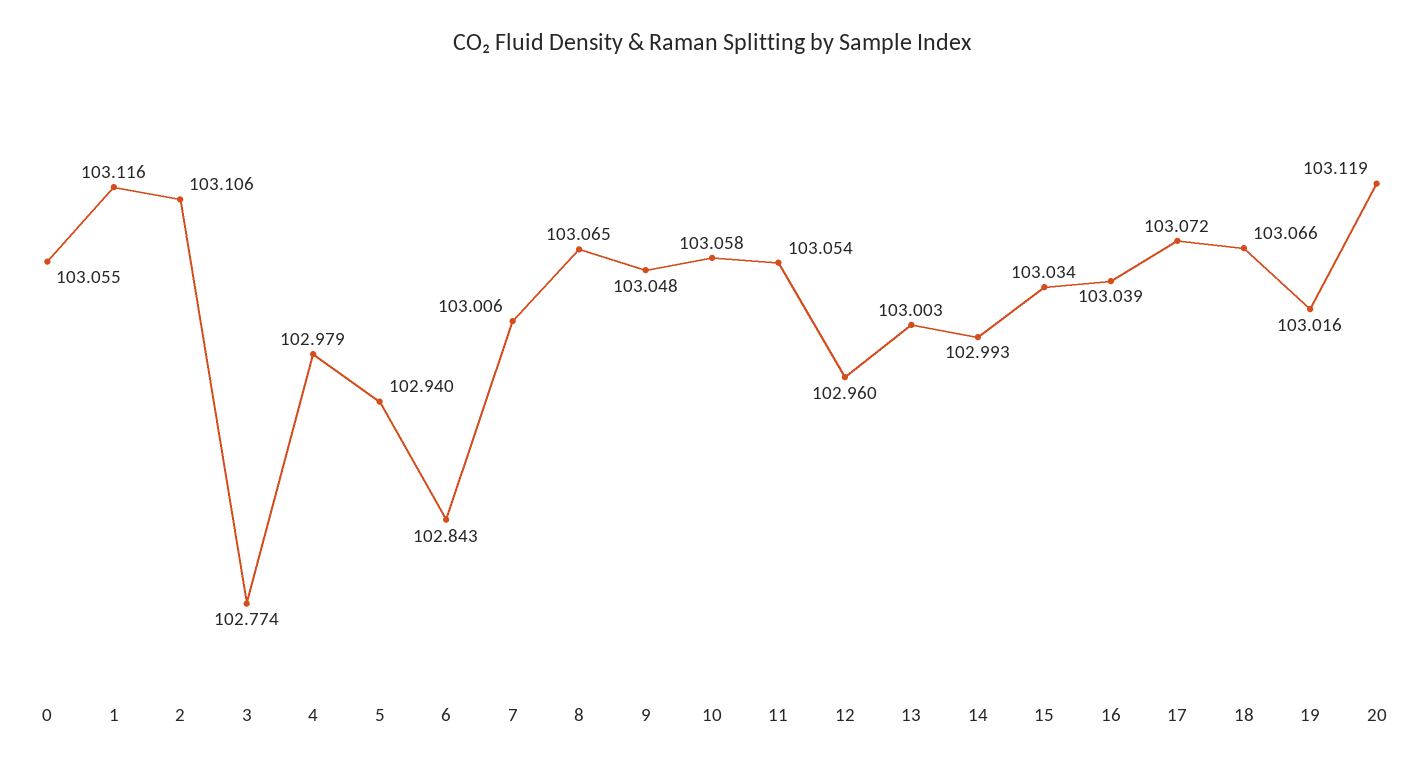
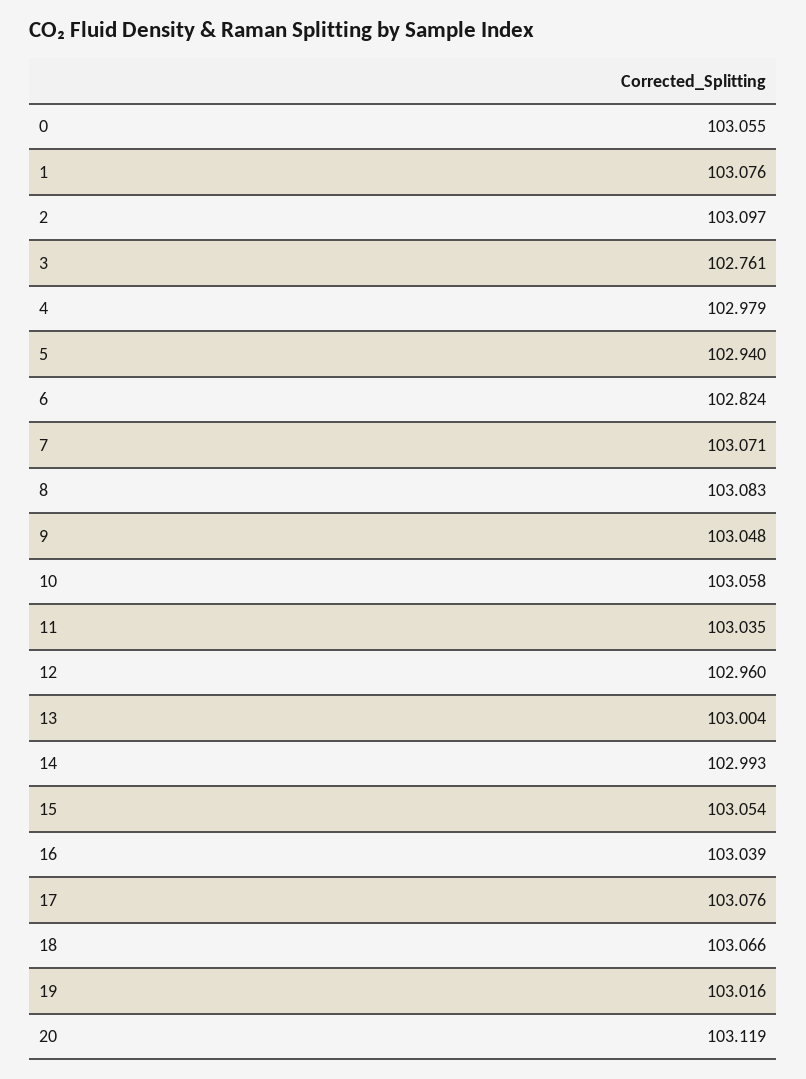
  {
    "0": 103.055,
-   "1": 103.116,
+   "1": 103.076,
-   "2": 103.106,
+   "2": 103.097,
-   "3": 102.774,
+   "3": 102.761,
    "4": 102.979,
    "5": 102.94,
-   "6": 102.843,
+   "6": 102.824,
-   "7": 103.006,
+   "7": 103.071,
-   "8": 103.065,
+   "8": 103.083,
    "9": 103.048,
    "10": 103.058,
-   "11": 103.054,
+   "11": 103.035,
    "12": 102.96,
-   "13": 103.003,
+   "13": 103.004,
    "14": 102.993,
-   "15": 103.034,
+   "15": 103.054,
    "16": 103.039,
-   "17": 103.072,
+   "17": 103.076,
    "18": 103.066,
    "19": 103.016,
    "20": 103.119
  }

